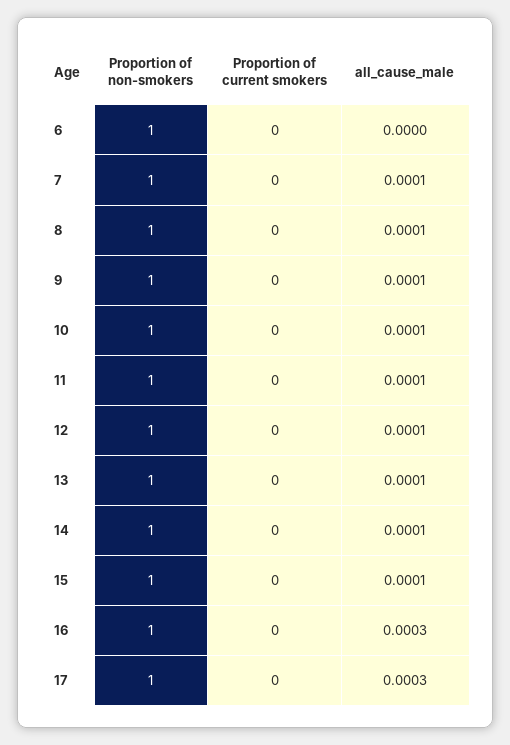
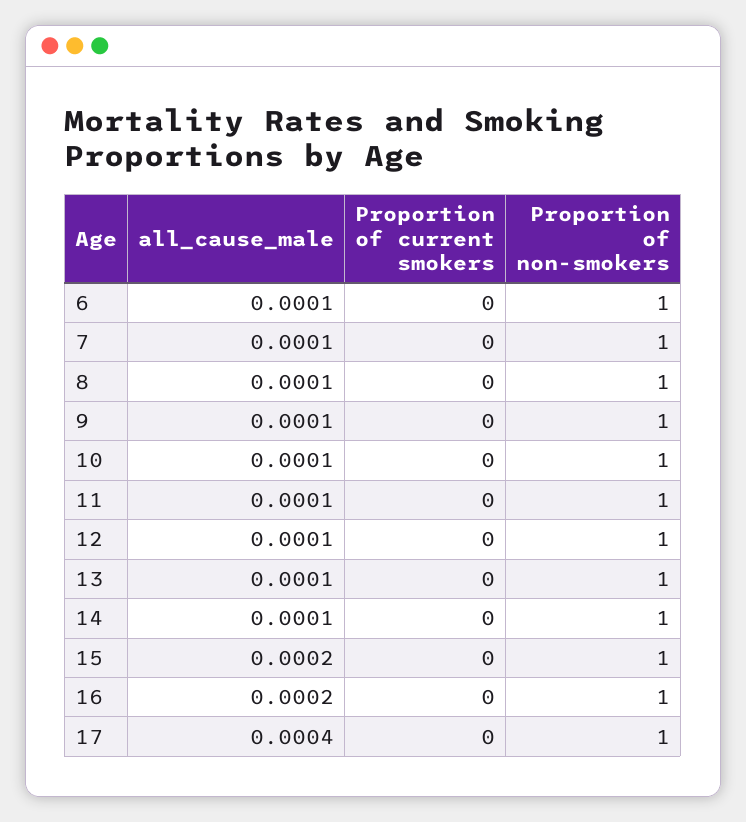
  {
    "Proportion of non-smokers": {
      "6": 1,
      "7": 1,
      "8": 1,
      "9": 1,
      "10": 1,
      "11": 1,
      "12": 1,
      "13": 1,
      "14": 1,
      "15": 1,
      "16": 1,
      "17": 1
    },
    "Proportion of current smokers": {
      "6": 0,
      "7": 0,
      "8": 0,
      "9": 0,
      "10": 0,
      "11": 0,
      "12": 0,
      "13": 0,
      "14": 0,
      "15": 0,
      "16": 0,
      "17": 0
    },
    "all_cause_male": {
-     "6": 0,
+     "6": 0.0001,
      "7": 0.0001,
      "8": 0.0001,
      "9": 0.0001,
      "10": 0.0001,
      "11": 0.0001,
      "12": 0.0001,
      "13": 0.0001,
      "14": 0.0001,
-     "15": 0.0001,
+     "15": 0.0002,
-     "16": 0.0003,
+     "16": 0.0002,
-     "17": 0.0003
+     "17": 0.0004
    }
  }

